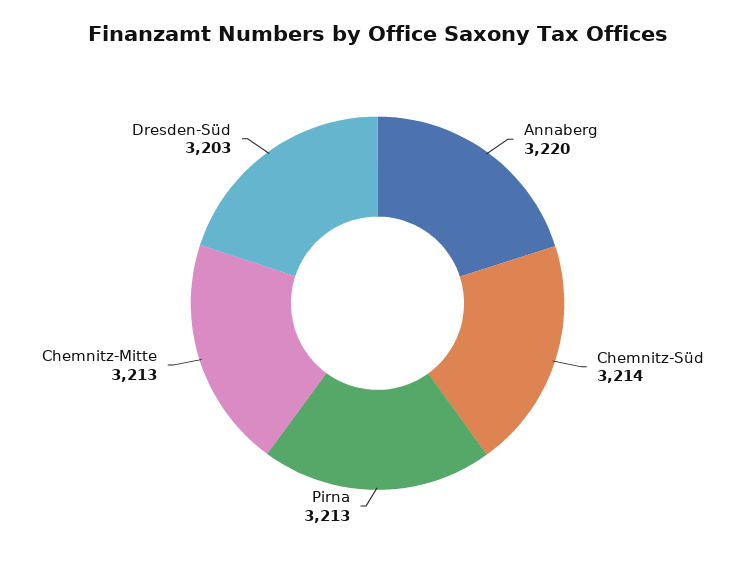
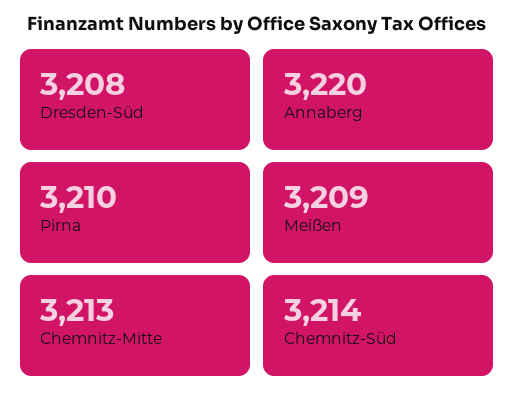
  {
    "Annaberg": 3220,
    "Chemnitz-Süd": 3214,
-   "Pirna": 3213,
+   "Pirna": 3210,
    "Chemnitz-Mitte": 3213,
-   "Dresden-Süd": 3203
+   "Dresden-Süd": 3208,
+   "Meißen": 3209
  }

